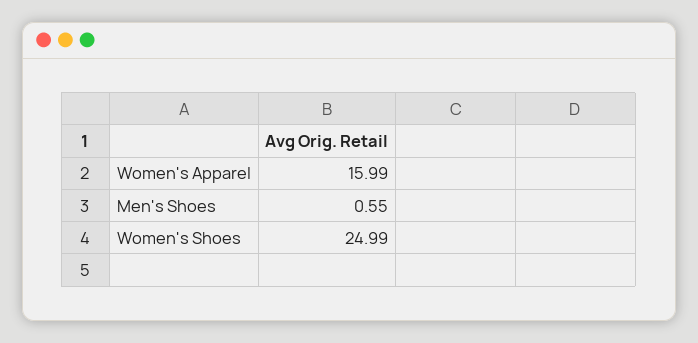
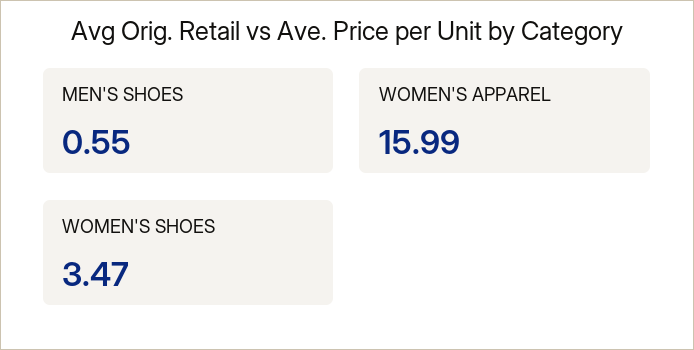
  {
    "Women's Apparel": 15.99,
    "Men's Shoes": 0.55,
-   "Women's Shoes": 24.99
+   "Women's Shoes": 3.47
  }

